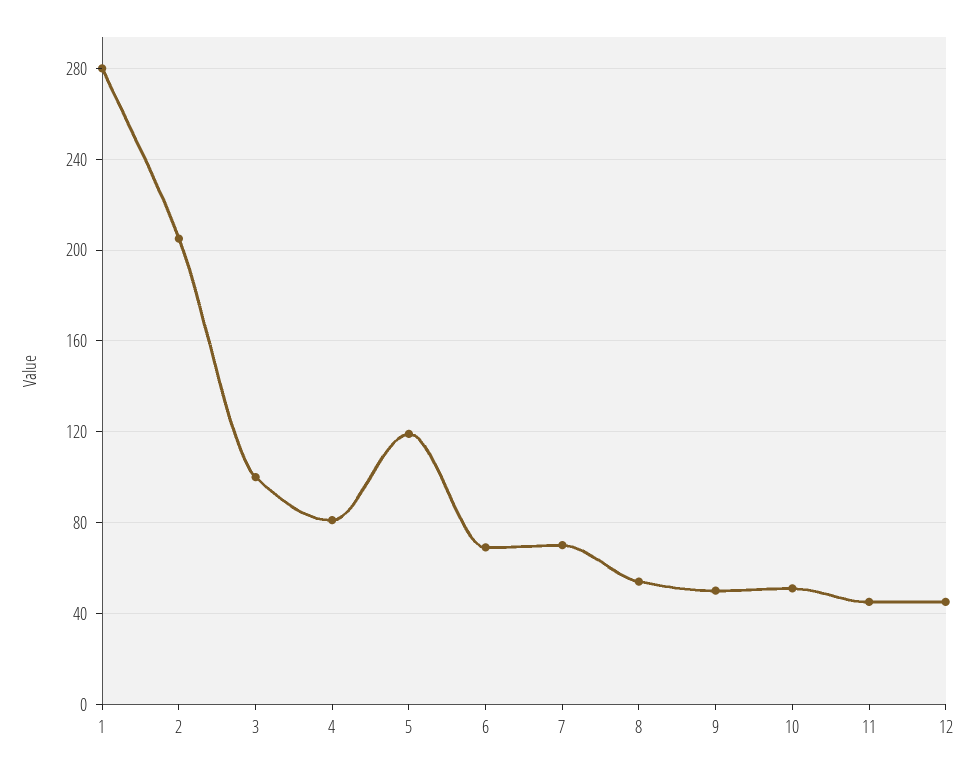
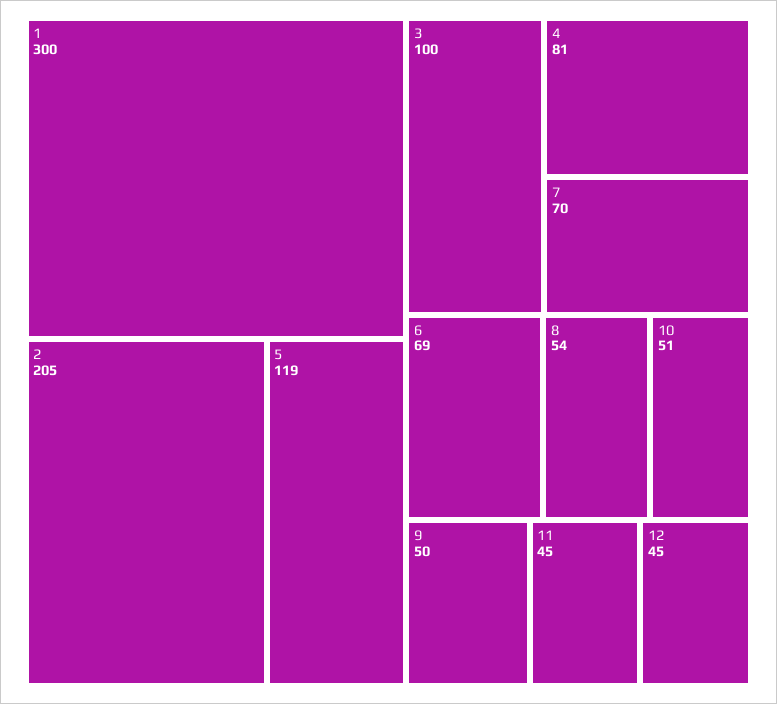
  {
-   "1": 280,
+   "1": 300,
    "2": 205,
    "3": 100,
    "4": 81,
    "5": 119,
    "6": 69,
    "7": 70,
    "8": 54,
    "9": 50,
    "10": 51,
    "11": 45,
    "12": 45
  }

